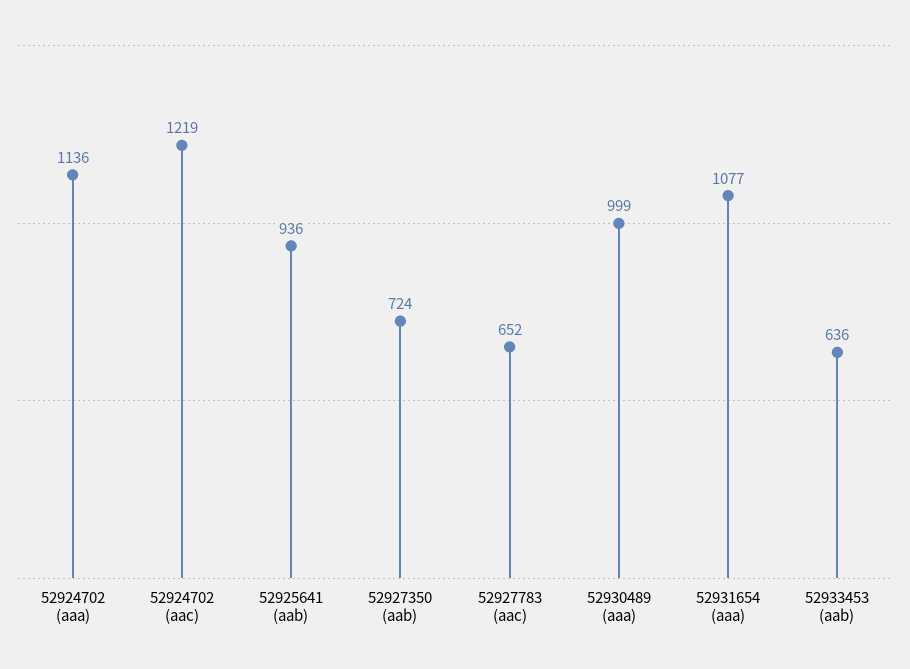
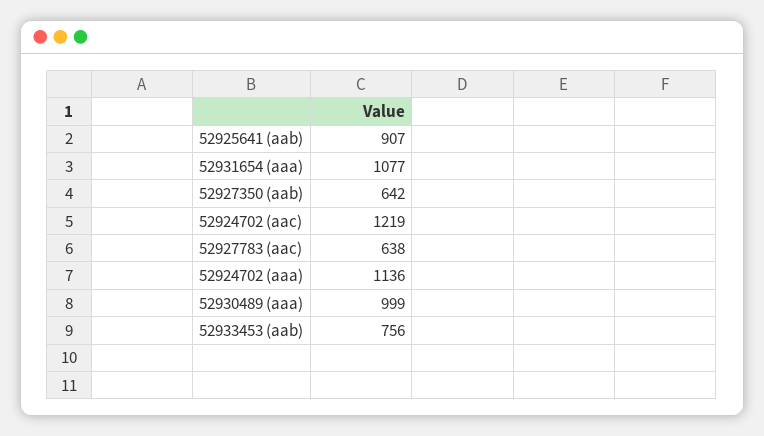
  {
    "52924702 (aaa)": 1136,
    "52924702 (aac)": 1219,
-   "52925641 (aab)": 936,
+   "52925641 (aab)": 907,
-   "52927350 (aab)": 724,
+   "52927350 (aab)": 642,
-   "52927783 (aac)": 652,
+   "52927783 (aac)": 638,
    "52930489 (aaa)": 999,
    "52931654 (aaa)": 1077,
-   "52933453 (aab)": 636
+   "52933453 (aab)": 756
  }

